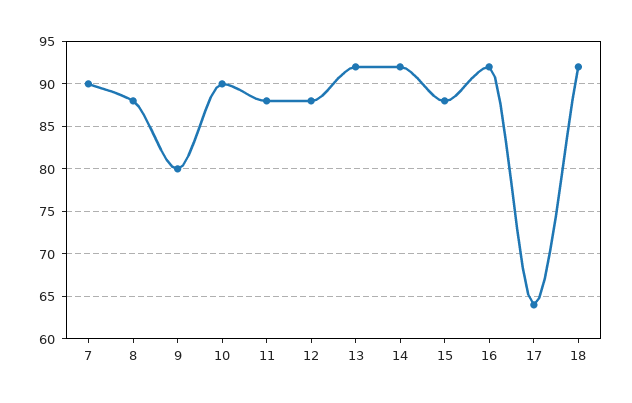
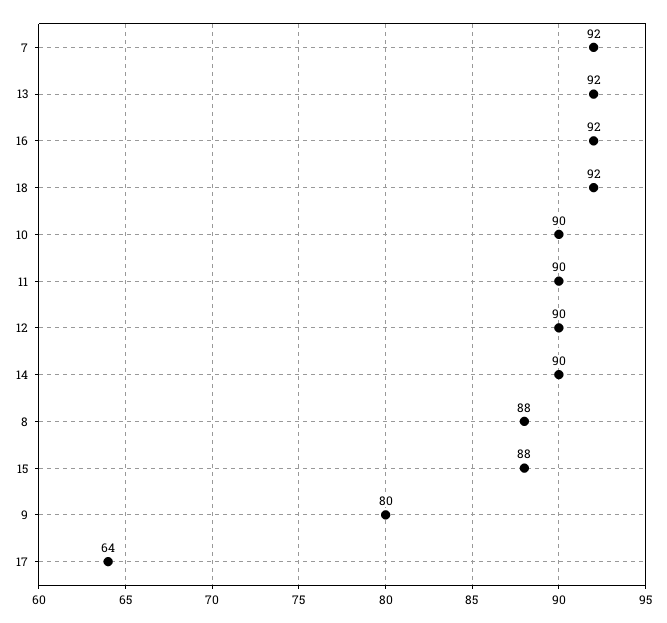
  {
-   "7": 90,
+   "7": 92,
    "8": 88,
    "9": 80,
    "10": 90,
-   "11": 88,
+   "11": 90,
-   "12": 88,
+   "12": 90,
    "13": 92,
-   "14": 92,
+   "14": 90,
    "15": 88,
    "16": 92,
    "17": 64,
    "18": 92
  }

